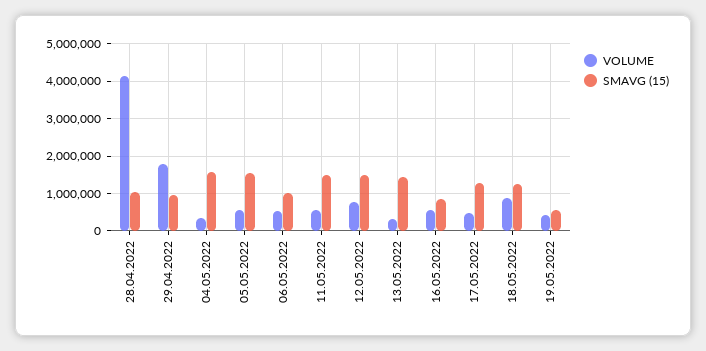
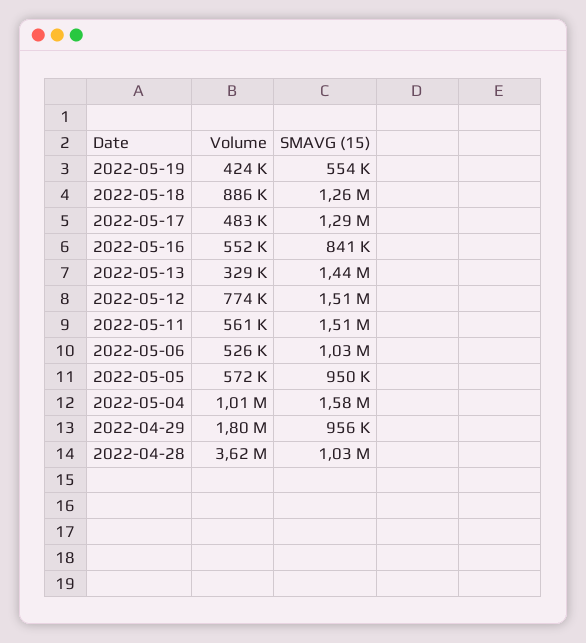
  {
    "VOLUME": {
-     "28.04.2022": 4200000,
+     "28.04.2022": 3620000,
      "29.04.2022": 1800000,
-     "04.05.2022": 400000,
+     "04.05.2022": 1010000,
      "05.05.2022": 572000,
      "06.05.2022": 526000,
      "11.05.2022": 561000,
      "12.05.2022": 774000,
      "13.05.2022": 329000,
      "16.05.2022": 552000,
      "17.05.2022": 483000,
      "18.05.2022": 886000,
      "19.05.2022": 424000
    },
    "SMAVG (15)": {
      "28.04.2022": 1030000,
      "29.04.2022": 956000,
      "04.05.2022": 1580000,
-     "05.05.2022": 1600000,
+     "05.05.2022": 950000,
      "06.05.2022": 1030000,
      "11.05.2022": 1510000,
      "12.05.2022": 1510000,
      "13.05.2022": 1440000,
      "16.05.2022": 841000,
      "17.05.2022": 1290000,
      "18.05.2022": 1260000,
      "19.05.2022": 554000
    }
  }

